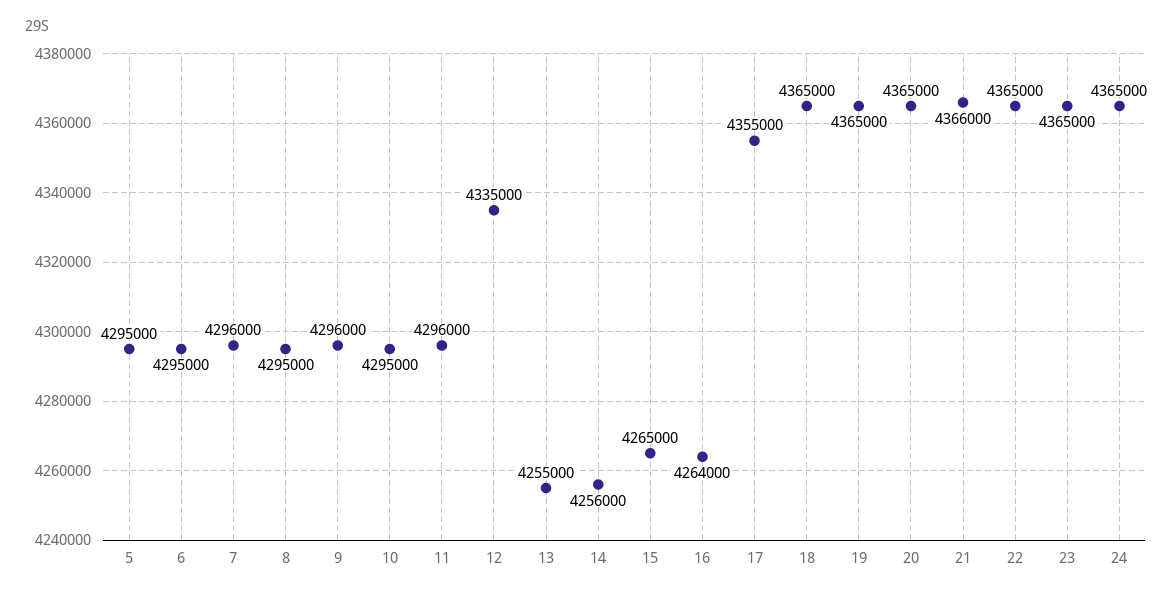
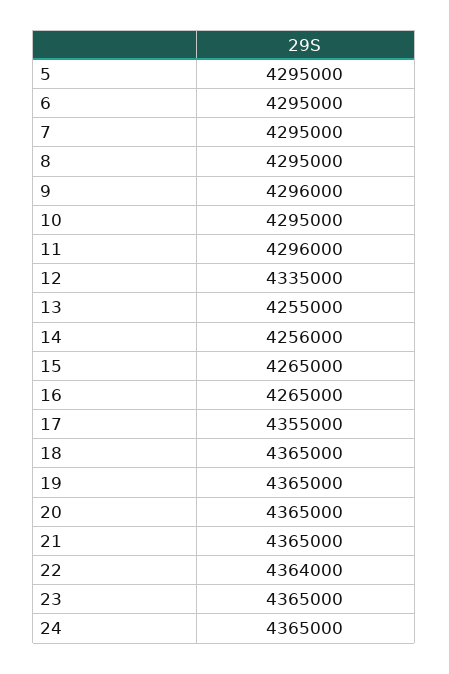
  {
    "5": 4295000,
    "6": 4295000,
-   "7": 4296000,
+   "7": 4295000,
    "8": 4295000,
    "9": 4296000,
    "10": 4295000,
    "11": 4296000,
    "12": 4335000,
    "13": 4255000,
    "14": 4256000,
    "15": 4265000,
-   "16": 4264000,
+   "16": 4265000,
    "17": 4355000,
    "18": 4365000,
    "19": 4365000,
    "20": 4365000,
-   "21": 4366000,
+   "21": 4365000,
-   "22": 4365000,
+   "22": 4364000,
    "23": 4365000,
    "24": 4365000
  }

